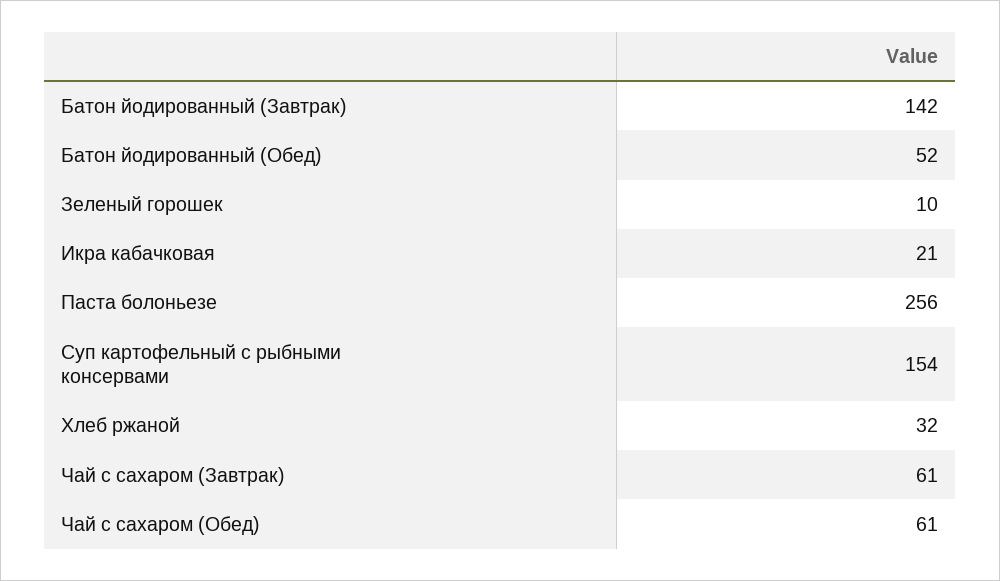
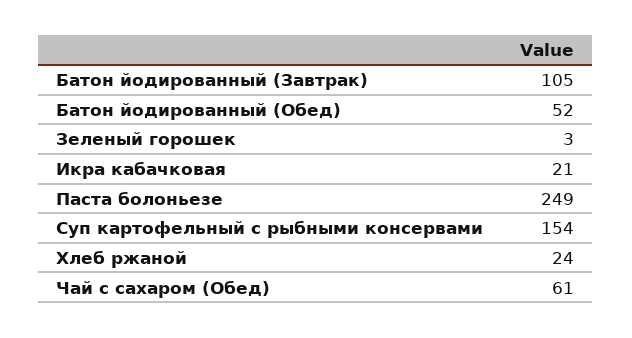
  {
-   "Батон йодированный (Завтрак)": 142,
+   "Батон йодированный (Завтрак)": 105,
    "Батон йодированный (Обед)": 52,
-   "Зеленый горошек": 10,
+   "Зеленый горошек": 3,
    "Икра кабачковая": 21,
-   "Паста болоньезе": 256,
+   "Паста болоньезе": 249,
    "Суп картофельный с рыбными консервами": 154,
-   "Хлеб ржаной": 32,
+   "Хлеб ржаной": 24,
-   "Чай с сахаром (Завтрак)": 61,
    "Чай с сахаром (Обед)": 61
  }

